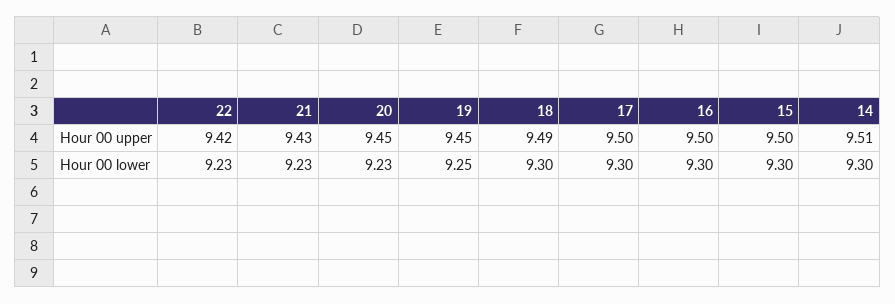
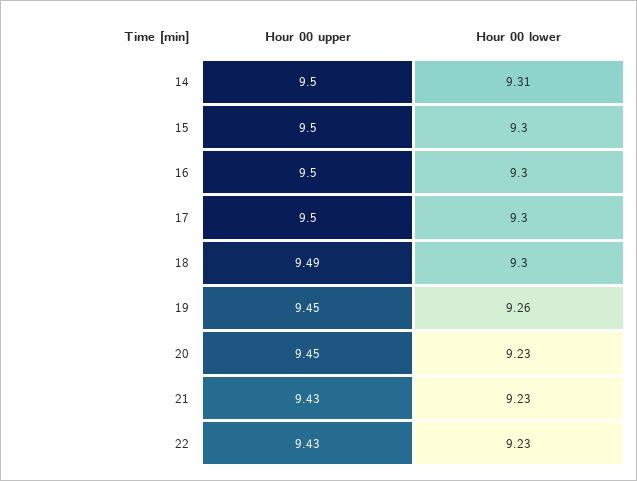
  {
    "22": {
-     "Hour 00 upper": 9.42,
+     "Hour 00 upper": 9.43,
      "Hour 00 lower": 9.23
    },
    "21": {
      "Hour 00 upper": 9.43,
      "Hour 00 lower": 9.23
    },
    "20": {
      "Hour 00 upper": 9.45,
      "Hour 00 lower": 9.23
    },
    "19": {
      "Hour 00 upper": 9.45,
-     "Hour 00 lower": 9.25
+     "Hour 00 lower": 9.26
    },
    "18": {
      "Hour 00 upper": 9.49,
      "Hour 00 lower": 9.3
    },
    "17": {
      "Hour 00 upper": 9.5,
      "Hour 00 lower": 9.3
    },
    "16": {
      "Hour 00 upper": 9.5,
      "Hour 00 lower": 9.3
    },
    "15": {
      "Hour 00 upper": 9.5,
      "Hour 00 lower": 9.3
    },
    "14": {
-     "Hour 00 upper": 9.51,
+     "Hour 00 upper": 9.5,
-     "Hour 00 lower": 9.3
+     "Hour 00 lower": 9.31
    }
  }

